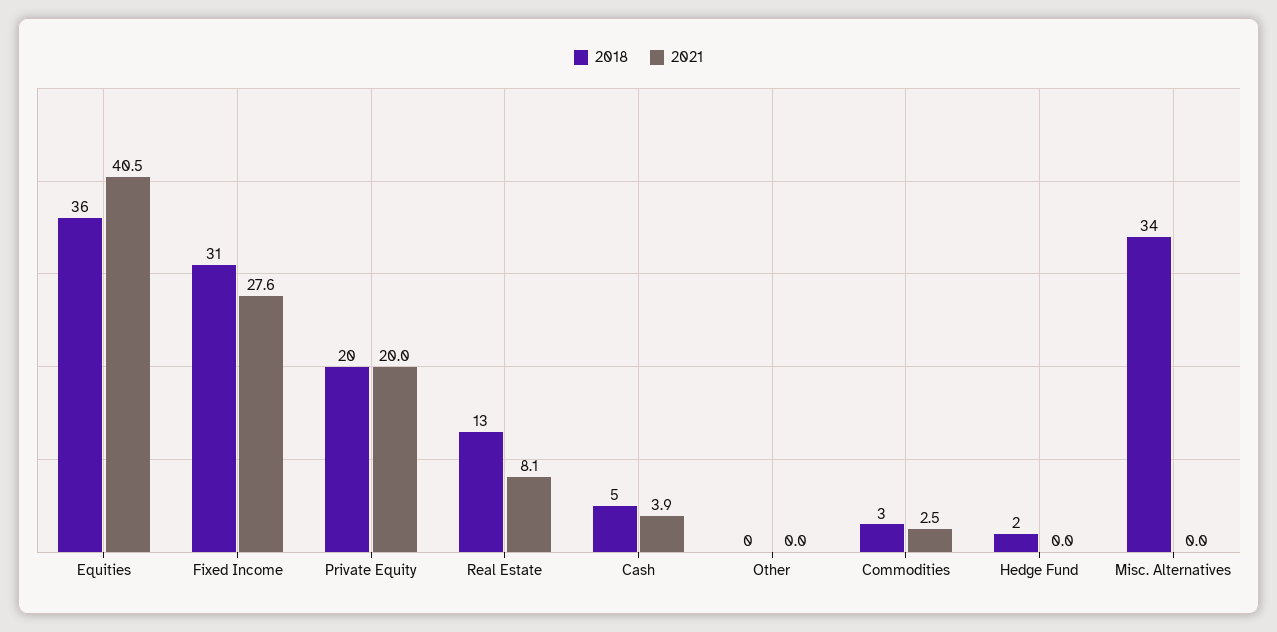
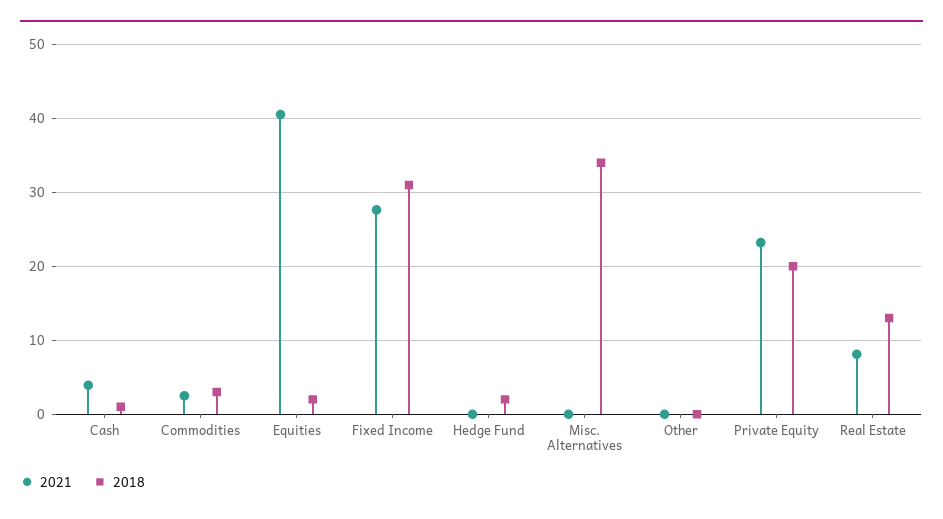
  {
    "2018": {
-     "Equities": 36,
+     "Equities": 2,
      "Fixed Income": 31,
      "Private Equity": 20,
      "Real Estate": 13,
-     "Cash": 5,
+     "Cash": 1,
      "Other": 0,
      "Commodities": 3,
      "Hedge Fund": 2,
      "Misc. Alternatives": 34
    },
    "2021": {
      "Equities": 40.5,
      "Fixed Income": 27.6,
-     "Private Equity": 20,
+     "Private Equity": 23,
      "Real Estate": 8.1,
      "Cash": 3.9,
      "Other": 0,
      "Commodities": 2.5,
      "Hedge Fund": 0,
      "Misc. Alternatives": 0
    }
  }

